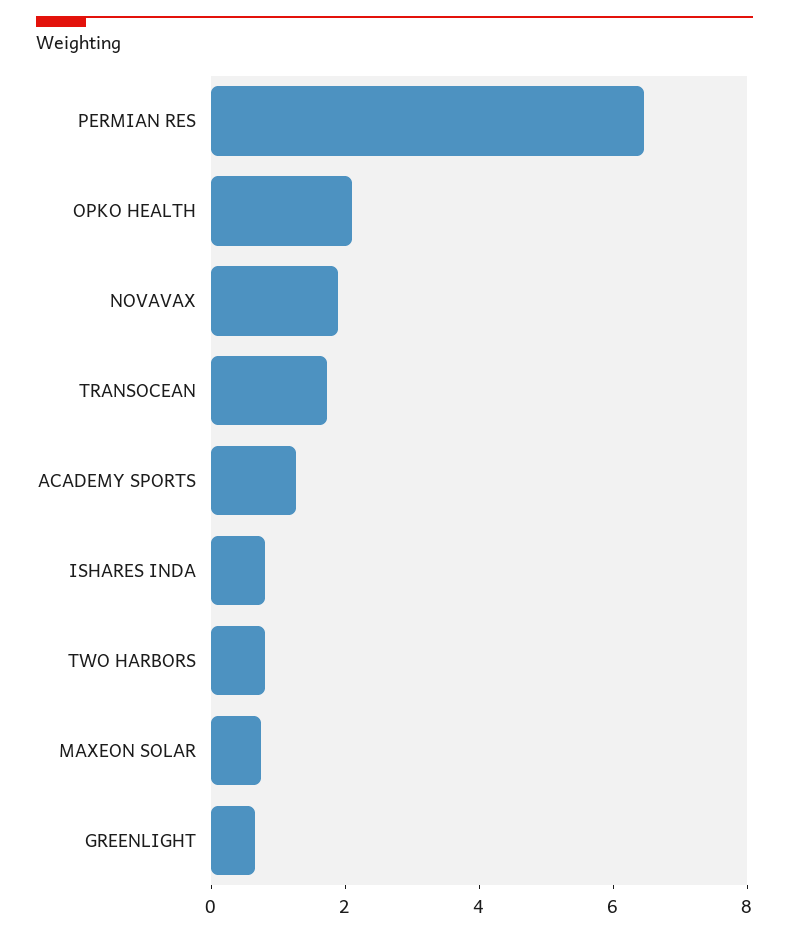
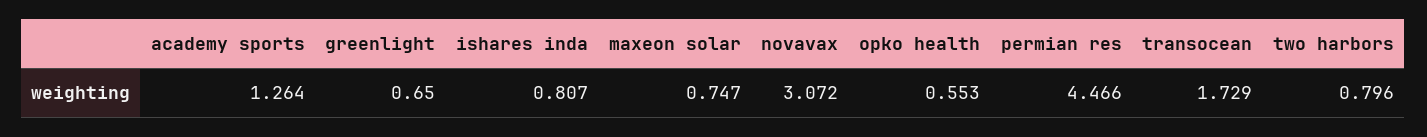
  {
-   "PERMIAN RES": 6.5,
+   "PERMIAN RES": 4.466,
-   "OPKO HEALTH": 2,
+   "OPKO HEALTH": 0.553,
-   "NOVAVAX": 2,
+   "NOVAVAX": 3.072,
    "TRANSOCEAN": 1.729,
    "ACADEMY SPORTS": 1.264,
    "ISHARES INDA": 0.807,
    "TWO HARBORS": 0.796,
    "MAXEON SOLAR": 0.747,
    "GREENLIGHT": 0.65
  }

